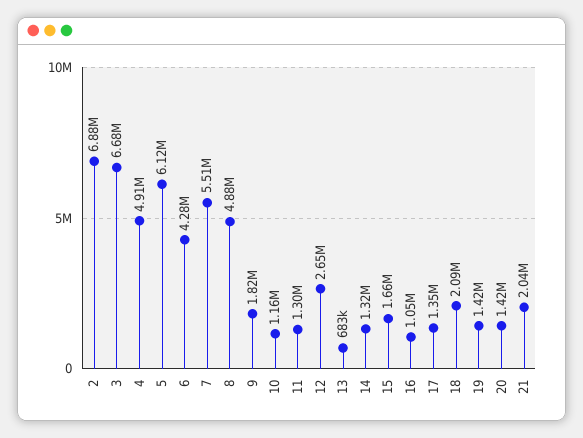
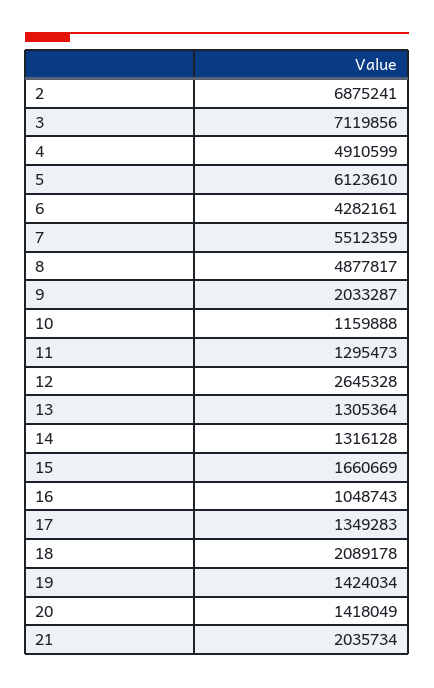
  {
    "2": 6875241,
-   "3": 6680000,
+   "3": 7119856,
    "4": 4910599,
    "5": 6123610,
    "6": 4282161,
    "7": 5512359,
    "8": 4877817,
-   "9": 1820000,
+   "9": 2033287,
    "10": 1159888,
    "11": 1295473,
    "12": 2645328,
-   "13": 683000,
+   "13": 1305364,
    "14": 1316128,
    "15": 1660669,
    "16": 1048743,
    "17": 1349283,
    "18": 2089178,
    "19": 1424034,
    "20": 1418049,
    "21": 2035734
  }

